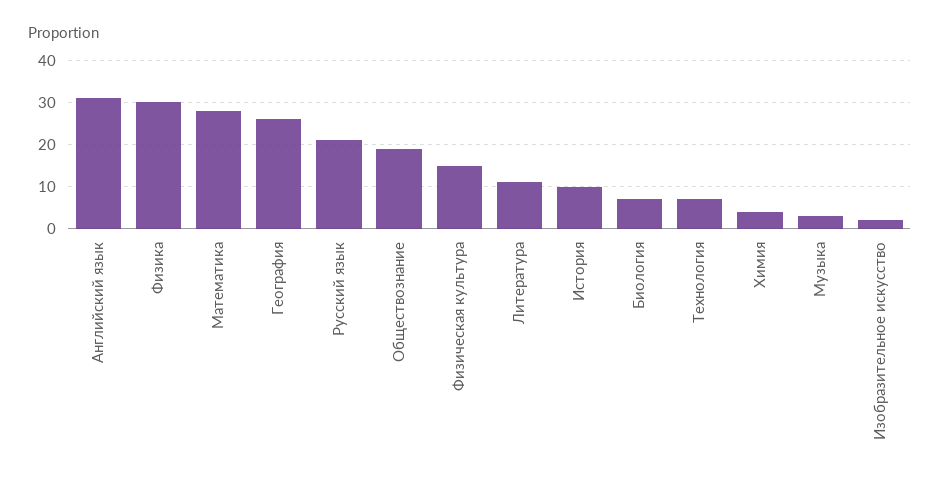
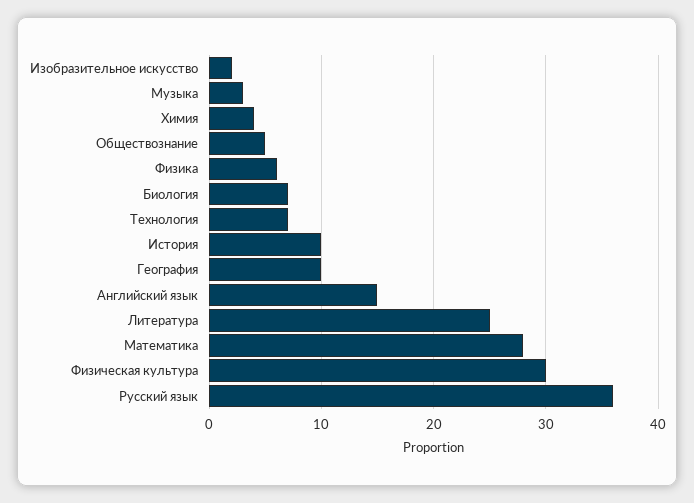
  {
-   "Английский язык": 30,
+   "Английский язык": 15,
-   "Физика": 30,
+   "Физика": 6,
    "Математика": 28,
-   "География": 25,
+   "География": 10,
-   "Русский язык": 20,
+   "Русский язык": 36,
-   "Обществознание": 20,
+   "Обществознание": 5,
-   "Физическая культура": 15,
+   "Физическая культура": 30,
-   "Литература": 10,
+   "Литература": 25,
    "История": 10,
    "Биология": 7,
    "Технология": 7,
    "Химия": 4,
    "Музыка": 3,
    "Изобразительное искусство": 2
  }

